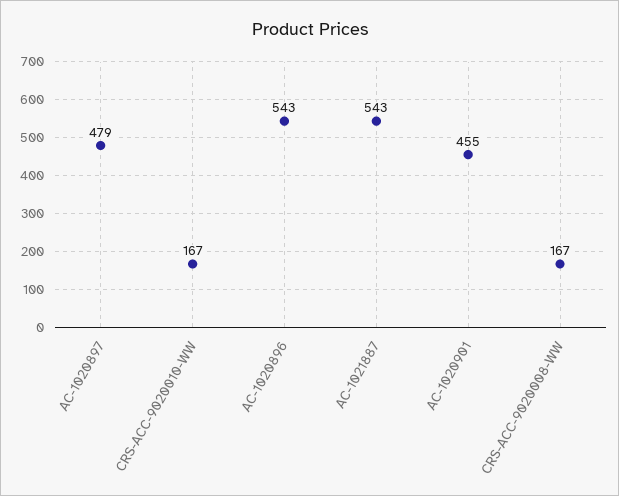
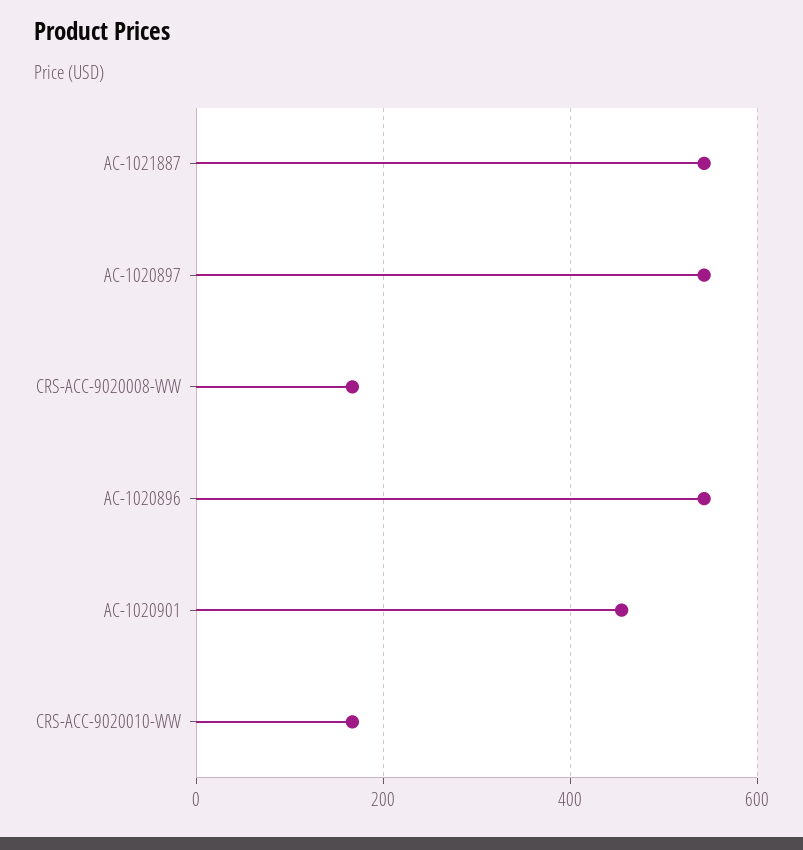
  {
-   "AC-1020897": 479,
+   "AC-1020897": 540,
    "CRS-ACC-9020010-WW": 167,
    "AC-1020896": 543,
    "AC-1021887": 543,
    "AC-1020901": 455,
    "CRS-ACC-9020008-WW": 167
  }

